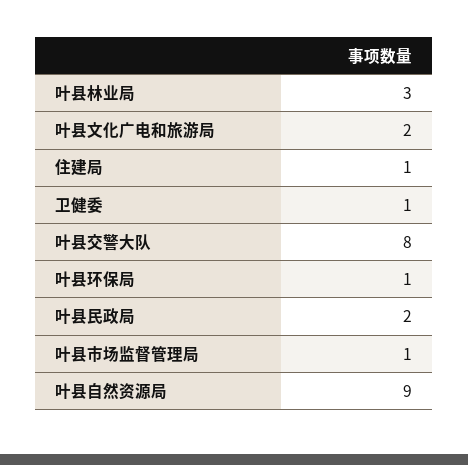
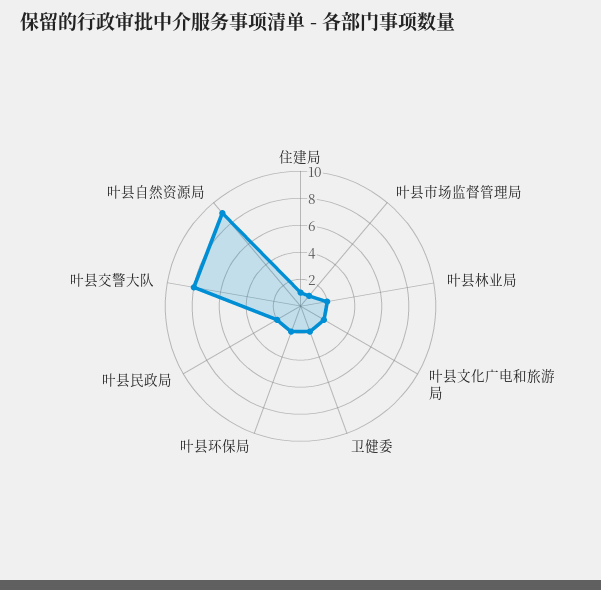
  {
-   "叶县林业局": 3,
+   "叶县林业局": 2,
    "叶县文化广电和旅游局": 2,
    "住建局": 1,
-   "卫健委": 1,
+   "卫健委": 2,
    "叶县交警大队": 8,
-   "叶县环保局": 1,
+   "叶县环保局": 2,
    "叶县民政局": 2,
    "叶县市场监督管理局": 1,
    "叶县自然资源局": 9
  }

